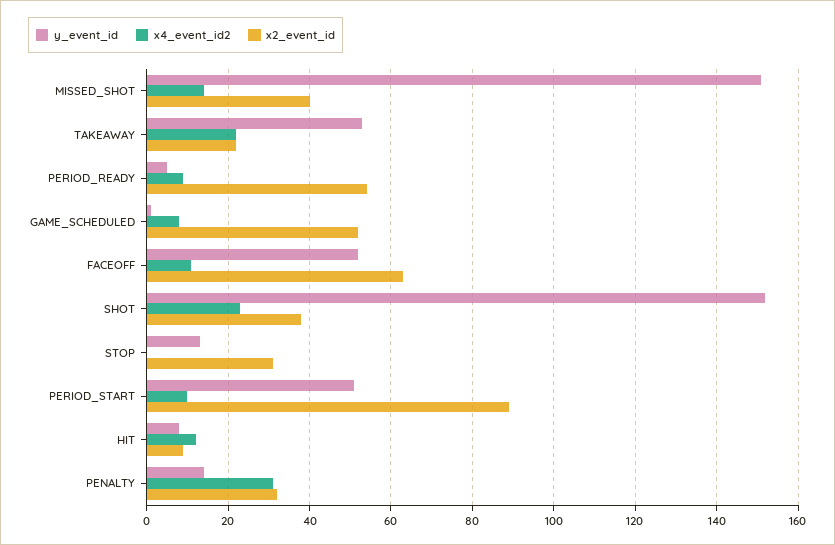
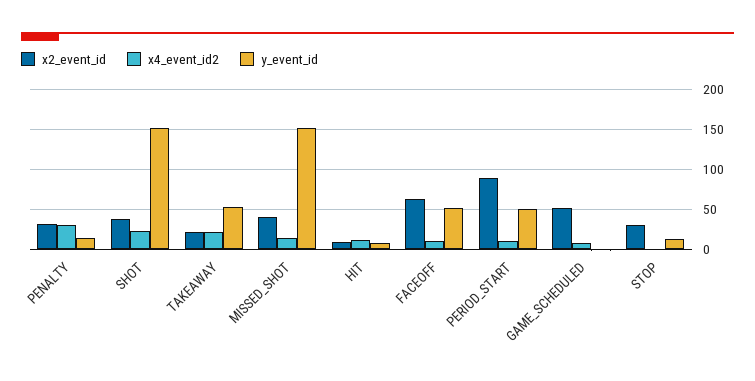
  {
    "y_event_id": {
      "MISSED_SHOT": 150,
      "TAKEAWAY": 55,
-     "PERIOD_READY": 5,
      "GAME_SCHEDULED": 0,
      "FACEOFF": 50,
      "SHOT": 150,
      "STOP": 15,
      "PERIOD_START": 50,
      "HIT": 10,
      "PENALTY": 15
    },
    "x4_event_id2": {
      "MISSED_SHOT": 15,
      "TAKEAWAY": 20,
-     "PERIOD_READY": 10,
      "GAME_SCHEDULED": 10,
      "FACEOFF": 10,
      "SHOT": 25,
      "STOP": 0,
      "PERIOD_START": 10,
      "HIT": 10,
      "PENALTY": 30
    },
    "x2_event_id": {
      "MISSED_SHOT": 40,
      "TAKEAWAY": 20,
-     "PERIOD_READY": 55,
      "GAME_SCHEDULED": 50,
      "FACEOFF": 65,
      "SHOT": 40,
      "STOP": 30,
      "PERIOD_START": 90,
      "HIT": 10,
      "PENALTY": 30
    }
  }

